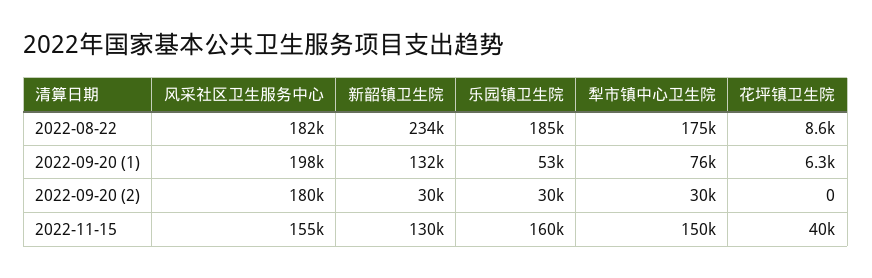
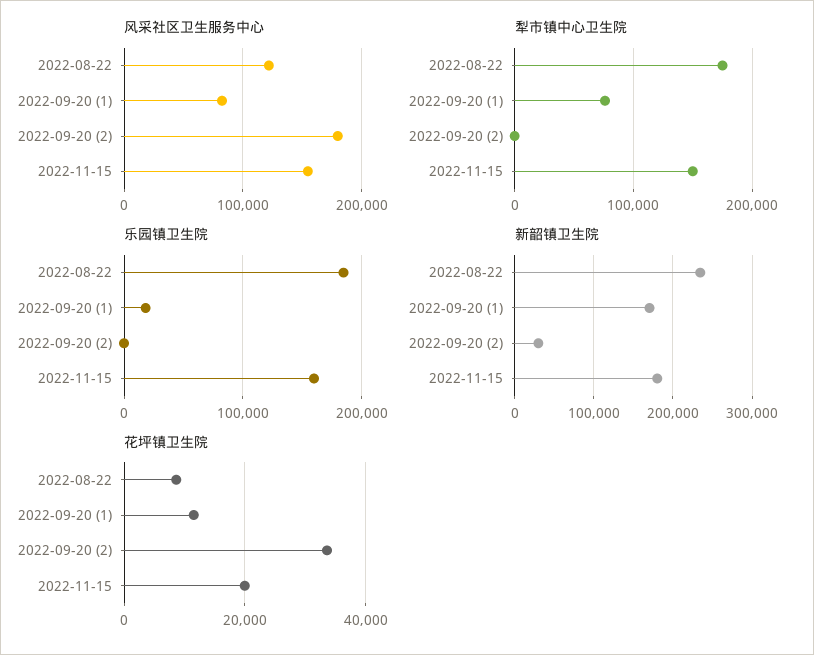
  {
    "风采社区卫生服务中心": {
-     "2022-08-22": 182000,
+     "2022-08-22": 120000,
-     "2022-09-20 (1)": 198000,
+     "2022-09-20 (1)": 80000,
      "2022-09-20 (2)": 180000,
      "2022-11-15": 155000
    },
    "新韶镇卫生院": {
      "2022-08-22": 234000,
-     "2022-09-20 (1)": 132000,
+     "2022-09-20 (1)": 170000,
      "2022-09-20 (2)": 30000,
-     "2022-11-15": 130000
+     "2022-11-15": 180000
    },
    "乐园镇卫生院": {
      "2022-08-22": 185000,
-     "2022-09-20 (1)": 53000,
+     "2022-09-20 (1)": 20000,
-     "2022-09-20 (2)": 30000,
+     "2022-09-20 (2)": 0,
      "2022-11-15": 160000
    },
    "犁市镇中心卫生院": {
      "2022-08-22": 175000,
      "2022-09-20 (1)": 76000,
-     "2022-09-20 (2)": 30000,
+     "2022-09-20 (2)": 0,
      "2022-11-15": 150000
    },
    "花坪镇卫生院": {
      "2022-08-22": 8600,
-     "2022-09-20 (1)": 6300,
+     "2022-09-20 (1)": 12000,
-     "2022-09-20 (2)": 0,
+     "2022-09-20 (2)": 34000,
-     "2022-11-15": 40000
+     "2022-11-15": 20000
    }
  }

